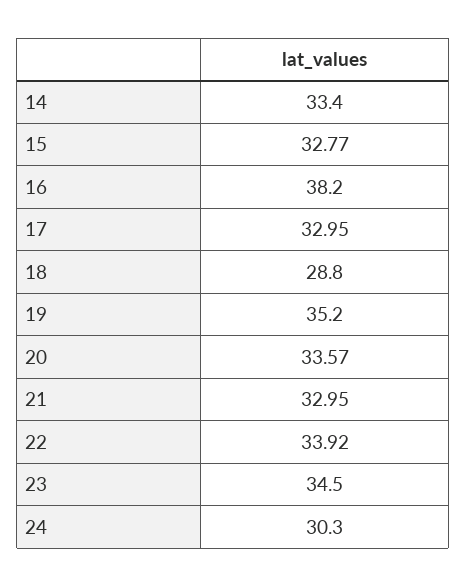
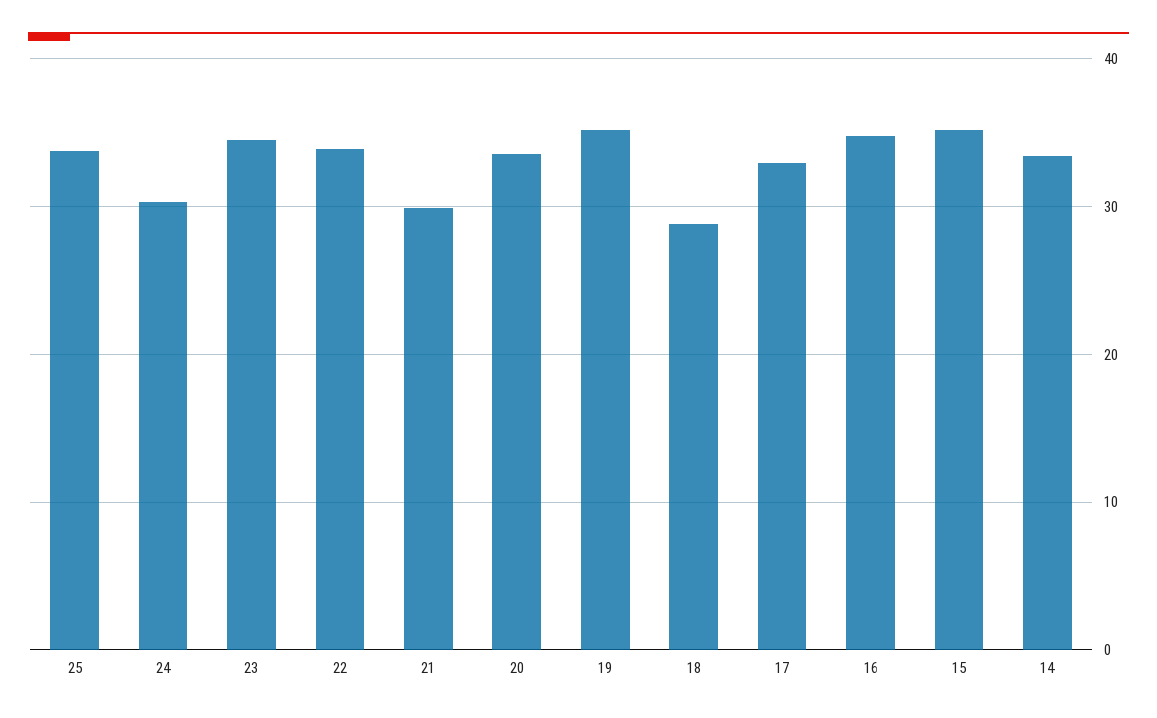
  {
    "14": 33.4,
-   "15": 32.77,
+   "15": 35,
-   "16": 38.2,
+   "16": 35,
    "17": 32.95,
    "18": 28.8,
    "19": 35.2,
    "20": 33.57,
-   "21": 32.95,
+   "21": 30,
    "22": 33.92,
    "23": 34.5,
-   "24": 30.3
+   "24": 30.3,
+   "25": 34
  }

